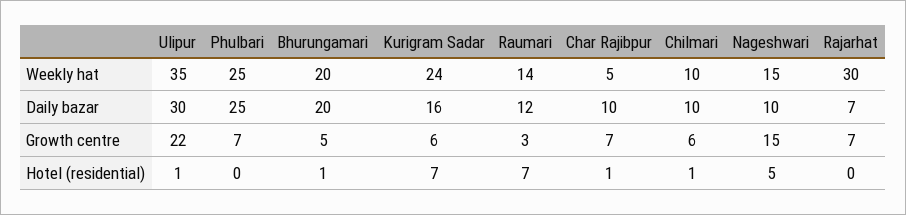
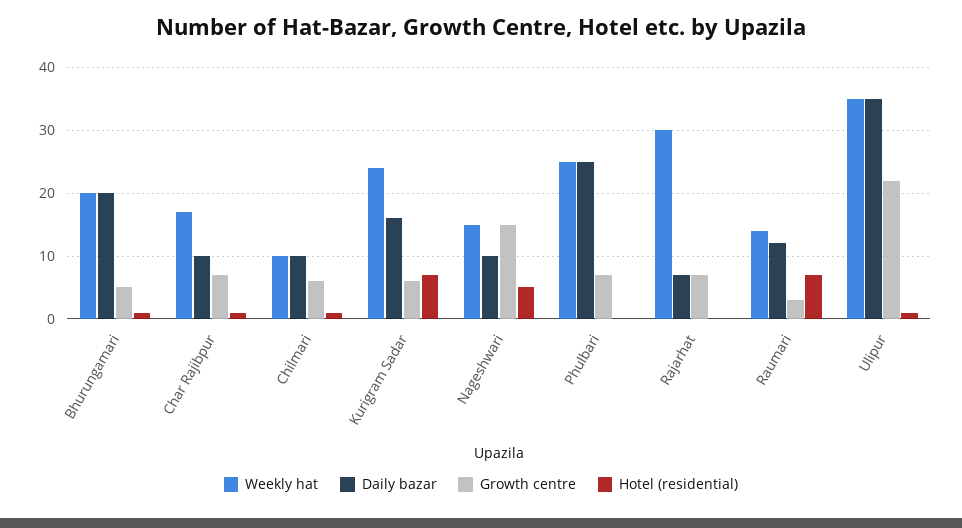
  {
    "Weekly hat": {
      "Ulipur": 35,
      "Phulbari": 25,
      "Bhurungamari": 20,
      "Kurigram Sadar": 24,
      "Raumari": 14,
-     "Char Rajibpur": 5,
+     "Char Rajibpur": 17,
      "Chilmari": 10,
      "Nageshwari": 15,
      "Rajarhat": 30
    },
    "Daily bazar": {
-     "Ulipur": 30,
+     "Ulipur": 35,
      "Phulbari": 25,
      "Bhurungamari": 20,
      "Kurigram Sadar": 16,
      "Raumari": 12,
      "Char Rajibpur": 10,
      "Chilmari": 10,
      "Nageshwari": 10,
      "Rajarhat": 7
    },
    "Growth centre": {
      "Ulipur": 22,
      "Phulbari": 7,
      "Bhurungamari": 5,
      "Kurigram Sadar": 6,
      "Raumari": 3,
      "Char Rajibpur": 7,
      "Chilmari": 6,
      "Nageshwari": 15,
      "Rajarhat": 7
    },
    "Hotel (residential)": {
      "Ulipur": 1,
      "Phulbari": 0,
      "Bhurungamari": 1,
      "Kurigram Sadar": 7,
      "Raumari": 7,
      "Char Rajibpur": 1,
      "Chilmari": 1,
      "Nageshwari": 5,
      "Rajarhat": 0
    }
  }

